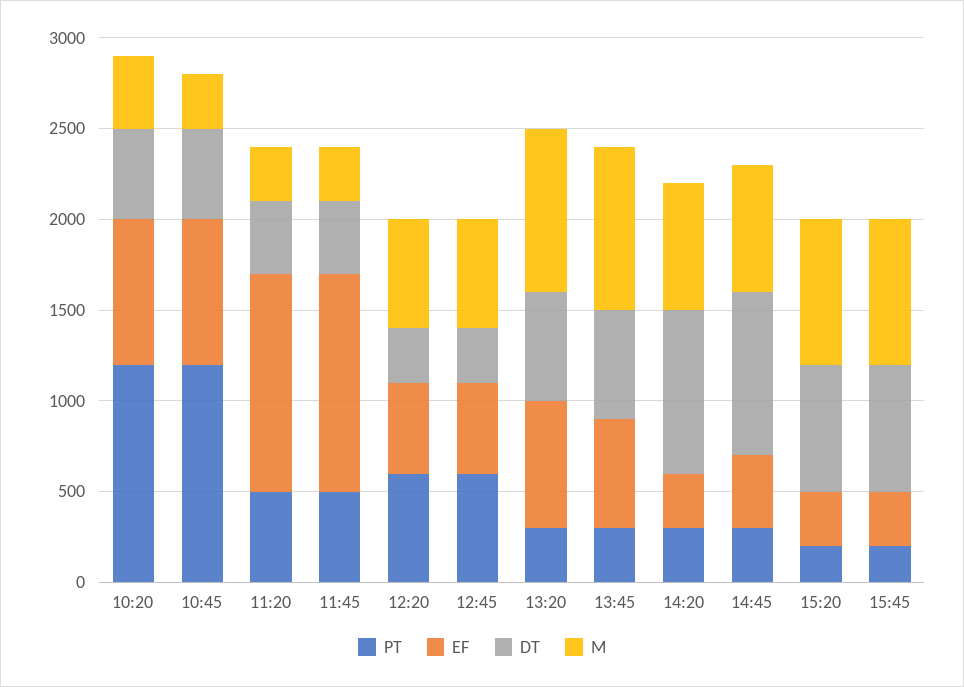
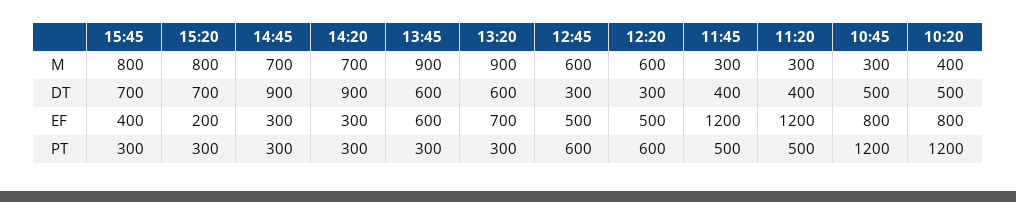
  {
    "PT": {
      "10:20": 1200,
      "10:45": 1200,
      "11:20": 500,
      "11:45": 500,
      "12:20": 600,
      "12:45": 600,
      "13:20": 300,
      "13:45": 300,
      "14:20": 300,
      "14:45": 300,
-     "15:20": 200,
+     "15:20": 300,
-     "15:45": 200
+     "15:45": 300
    },
    "EF": {
      "10:20": 800,
      "10:45": 800,
      "11:20": 1200,
      "11:45": 1200,
      "12:20": 500,
      "12:45": 500,
      "13:20": 700,
      "13:45": 600,
      "14:20": 300,
-     "14:45": 400,
+     "14:45": 300,
-     "15:20": 300,
+     "15:20": 200,
-     "15:45": 300
+     "15:45": 400
    },
    "DT": {
      "10:20": 500,
      "10:45": 500,
      "11:20": 400,
      "11:45": 400,
      "12:20": 300,
      "12:45": 300,
      "13:20": 600,
      "13:45": 600,
      "14:20": 900,
      "14:45": 900,
      "15:20": 700,
      "15:45": 700
    },
    "M": {
      "10:20": 400,
      "10:45": 300,
      "11:20": 300,
      "11:45": 300,
      "12:20": 600,
      "12:45": 600,
      "13:20": 900,
      "13:45": 900,
      "14:20": 700,
      "14:45": 700,
      "15:20": 800,
      "15:45": 800
    }
  }

